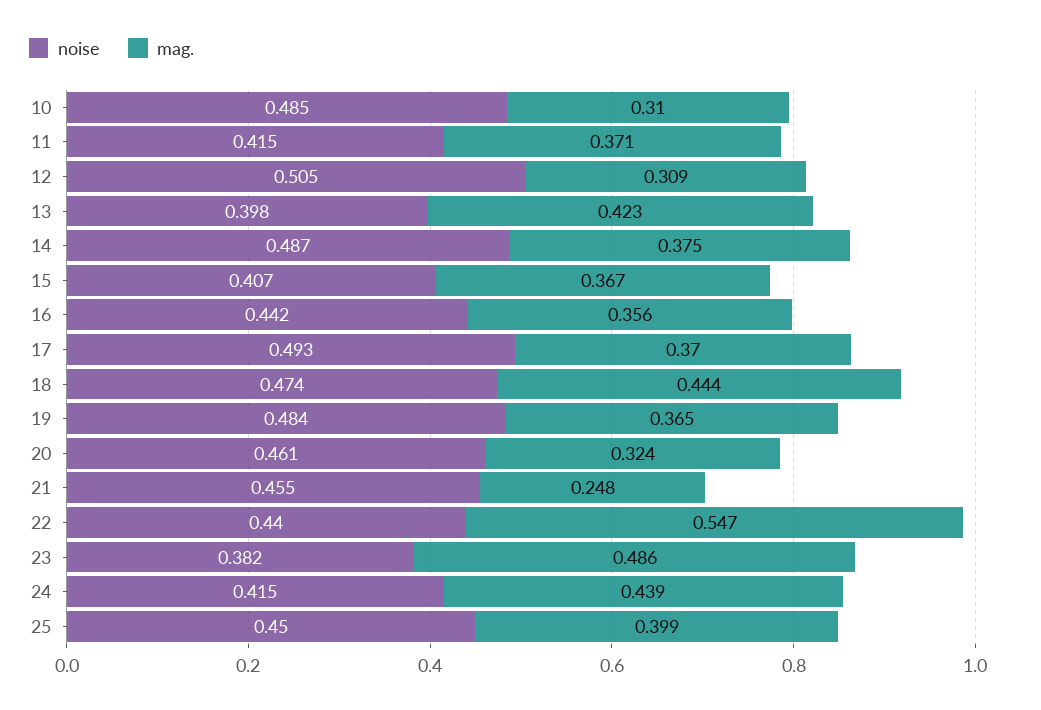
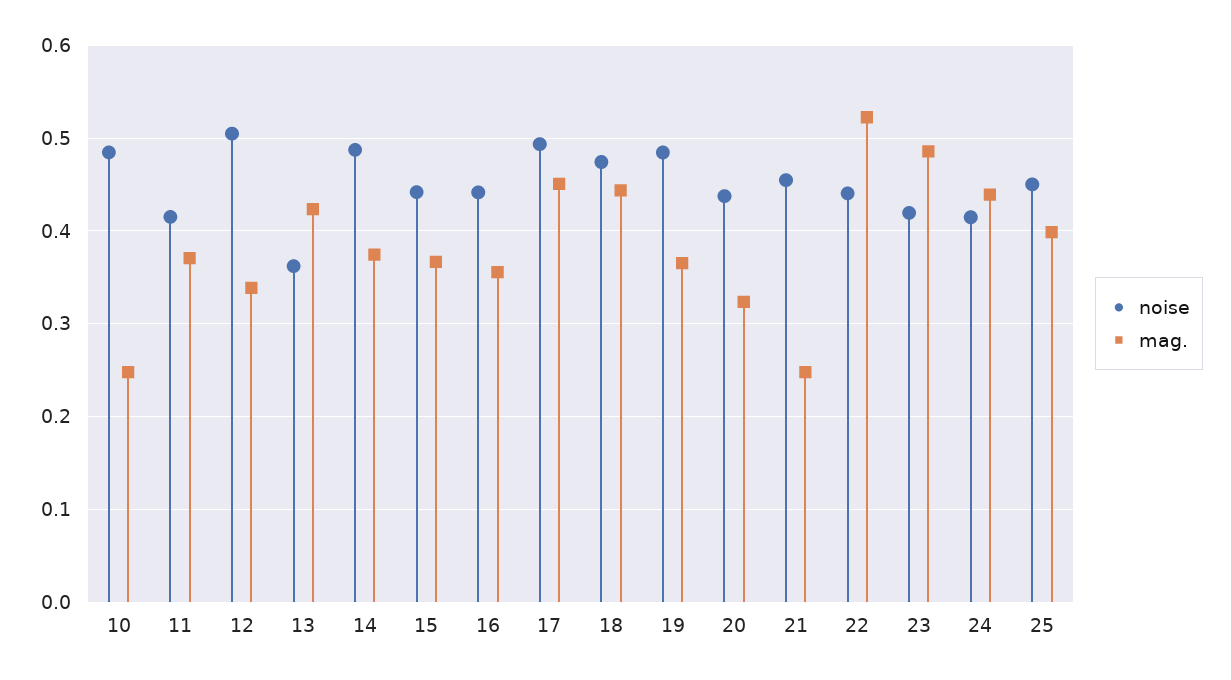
  {
    "noise": {
      "10": 0.485,
      "11": 0.415,
      "12": 0.505,
-     "13": 0.398,
+     "13": 0.36,
      "14": 0.487,
-     "15": 0.407,
+     "15": 0.44,
      "16": 0.442,
      "17": 0.493,
      "18": 0.474,
      "19": 0.484,
-     "20": 0.461,
+     "20": 0.44,
      "21": 0.455,
      "22": 0.44,
-     "23": 0.382,
+     "23": 0.42,
      "24": 0.415,
      "25": 0.45
    },
    "mag.": {
-     "10": 0.31,
+     "10": 0.25,
      "11": 0.371,
-     "12": 0.309,
+     "12": 0.34,
      "13": 0.423,
      "14": 0.375,
      "15": 0.367,
      "16": 0.356,
-     "17": 0.37,
+     "17": 0.45,
      "18": 0.444,
      "19": 0.365,
      "20": 0.324,
      "21": 0.248,
-     "22": 0.547,
+     "22": 0.52,
      "23": 0.486,
      "24": 0.439,
      "25": 0.399
    }
  }

